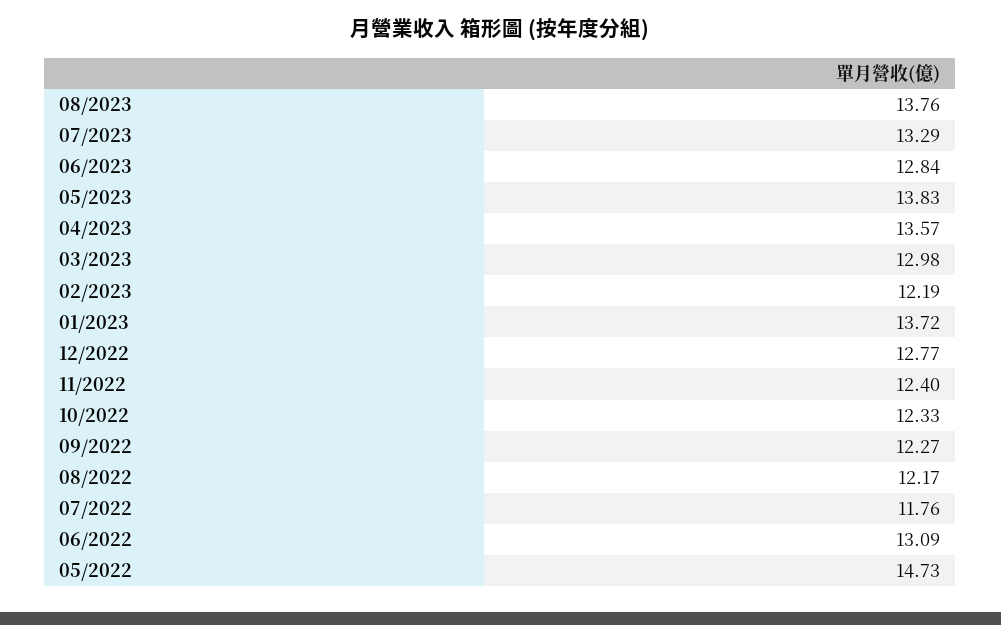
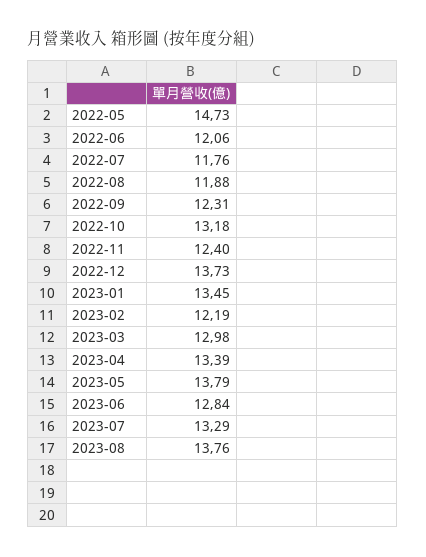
  {
    "08/2023": 13.76,
    "07/2023": 13.29,
    "06/2023": 12.84,
-   "05/2023": 13.83,
+   "05/2023": 13.79,
-   "04/2023": 13.57,
+   "04/2023": 13.39,
    "03/2023": 12.98,
    "02/2023": 12.19,
-   "01/2023": 13.72,
+   "01/2023": 13.45,
-   "12/2022": 12.77,
+   "12/2022": 13.73,
    "11/2022": 12.4,
-   "10/2022": 12.33,
+   "10/2022": 13.18,
-   "09/2022": 12.27,
+   "09/2022": 12.31,
-   "08/2022": 12.17,
+   "08/2022": 11.88,
    "07/2022": 11.76,
-   "06/2022": 13.09,
+   "06/2022": 12.06,
    "05/2022": 14.73
  }

